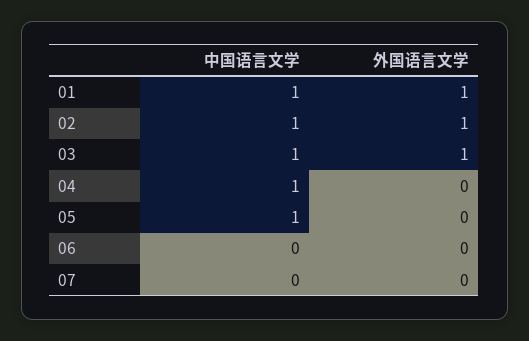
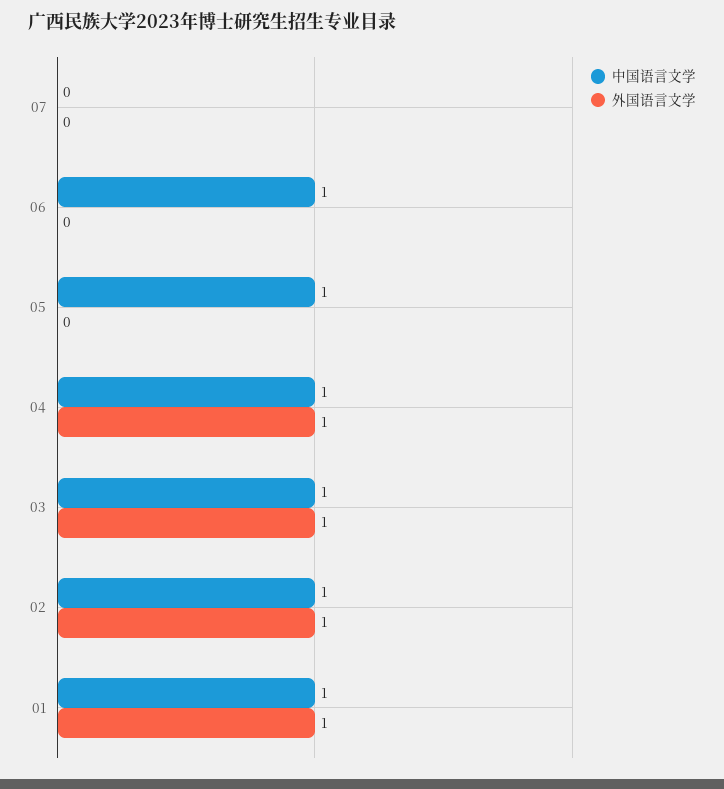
  {
    "中国语言文学": {
      "01": 1,
      "02": 1,
      "03": 1,
      "04": 1,
      "05": 1,
-     "06": 0,
+     "06": 1,
      "07": 0
    },
    "外国语言文学": {
      "01": 1,
      "02": 1,
      "03": 1,
-     "04": 0,
+     "04": 1,
      "05": 0,
      "06": 0,
      "07": 0
    }
  }

